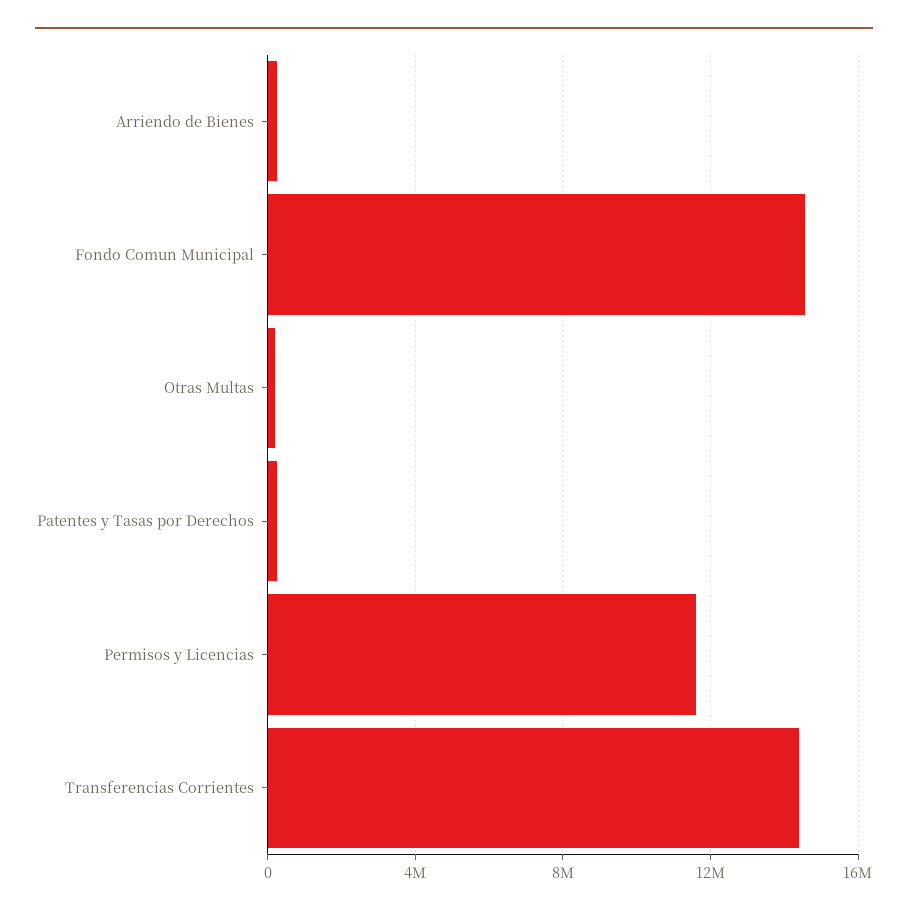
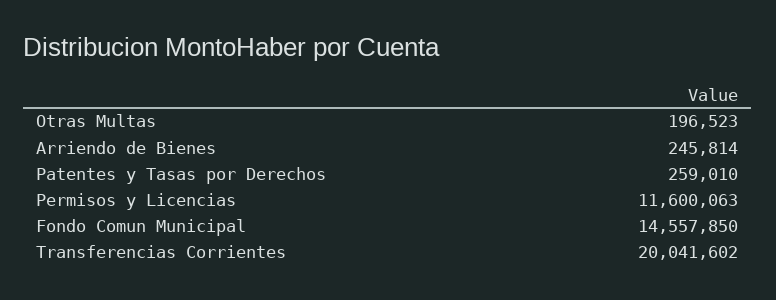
  {
    "Arriendo de Bienes": 245814,
    "Fondo Comun Municipal": 14557850,
    "Otras Multas": 196523,
    "Patentes y Tasas por Derechos": 259010,
    "Permisos y Licencias": 11600063,
-   "Transferencias Corrientes": 14500000
+   "Transferencias Corrientes": 20041602
  }

